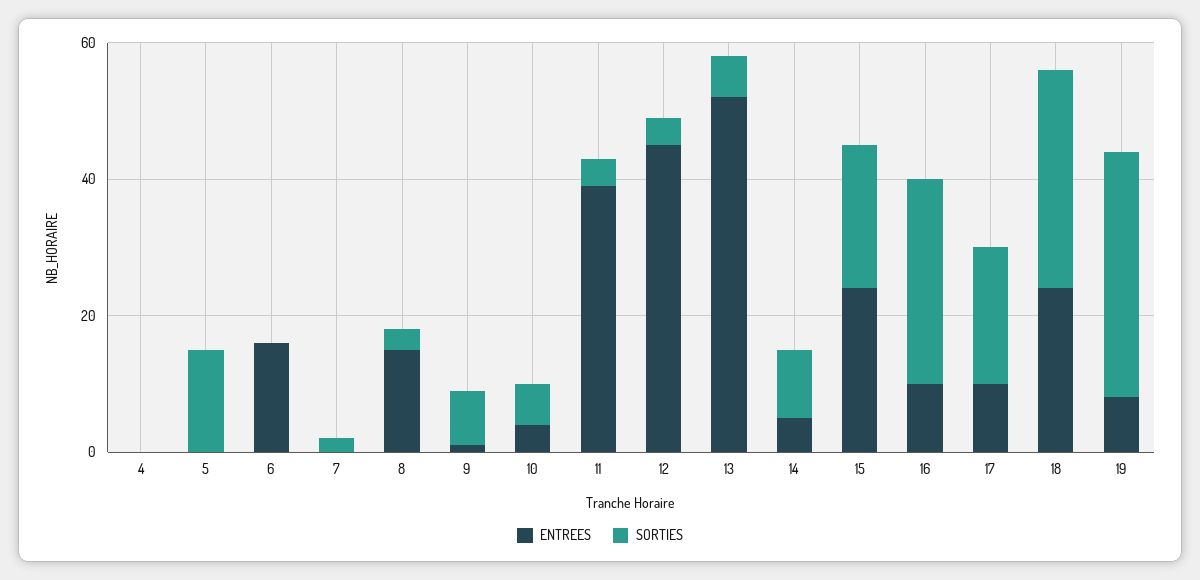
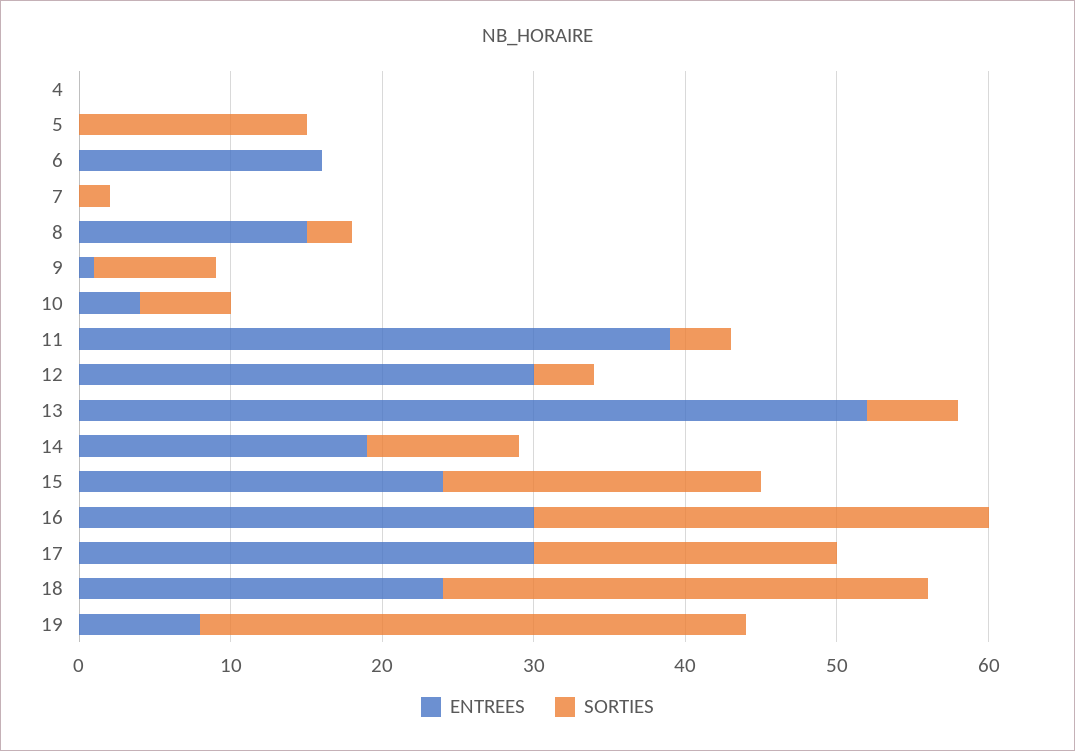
  {
    "ENTREES": {
      "4": 0,
      "5": 0,
      "6": 16,
      "7": 0,
      "8": 15,
      "9": 1,
      "10": 4,
      "11": 39,
-     "12": 45,
+     "12": 30,
      "13": 52,
-     "14": 5,
+     "14": 19,
      "15": 24,
-     "16": 10,
+     "16": 30,
-     "17": 10,
+     "17": 30,
      "18": 24,
      "19": 8
    },
    "SORTIES": {
      "4": 0,
      "5": 15,
      "6": 0,
      "7": 2,
      "8": 3,
      "9": 8,
      "10": 6,
      "11": 4,
      "12": 4,
      "13": 6,
      "14": 10,
      "15": 21,
      "16": 30,
      "17": 20,
      "18": 32,
      "19": 36
    }
  }

